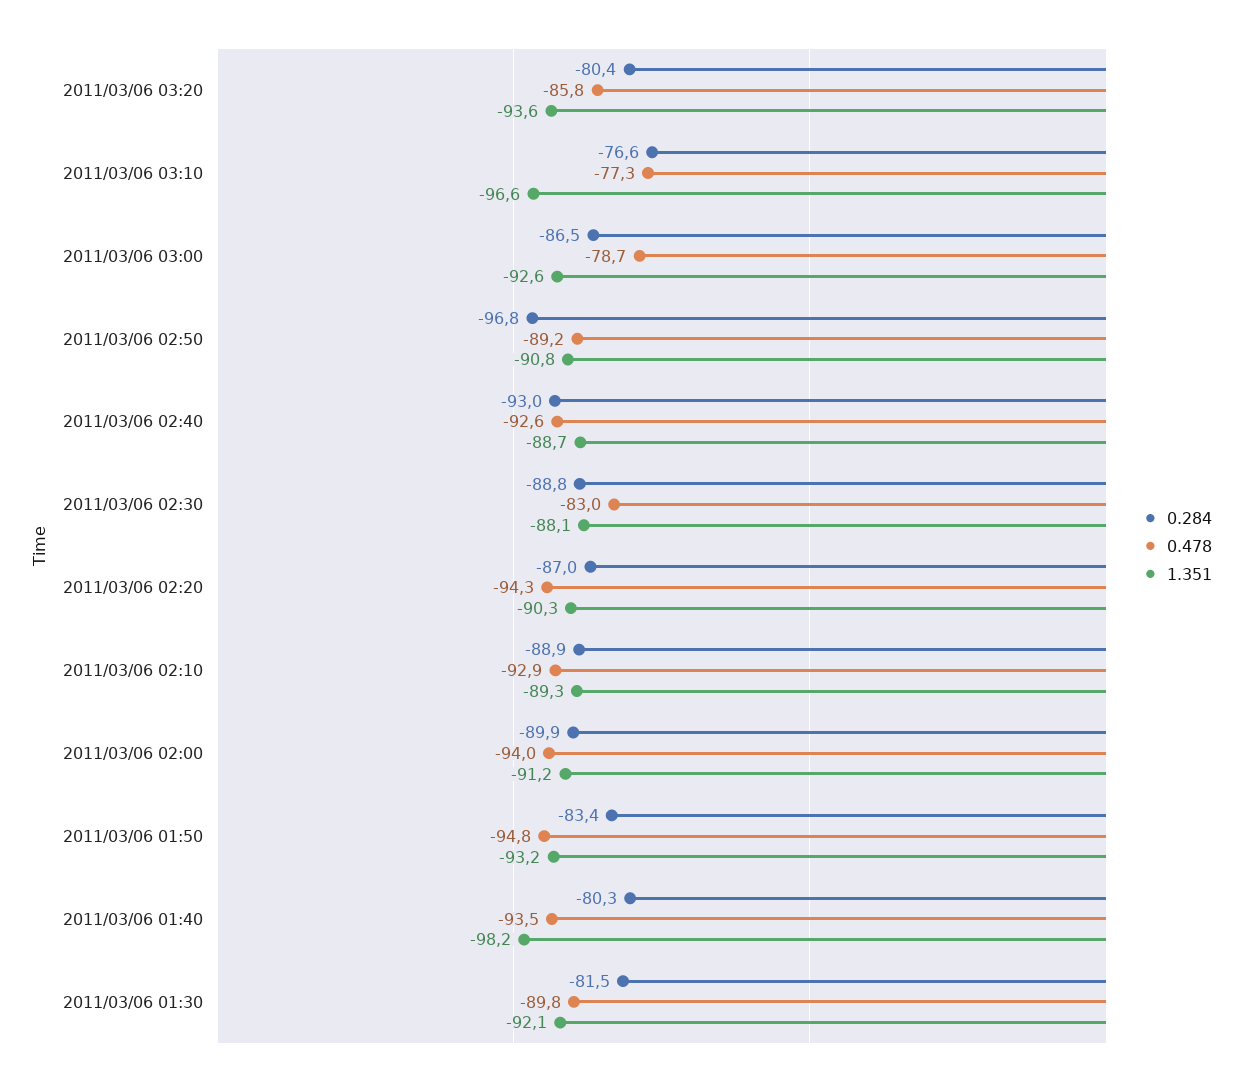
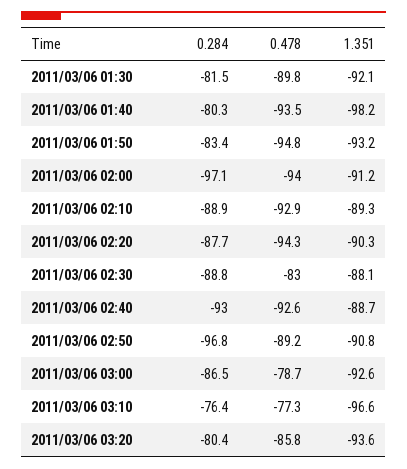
  {
    "0.284": {
      "2011/03/06 03:20": -80.4,
-     "2011/03/06 03:10": -76.6,
+     "2011/03/06 03:10": -76.4,
      "2011/03/06 03:00": -86.5,
      "2011/03/06 02:50": -96.8,
      "2011/03/06 02:40": -93,
      "2011/03/06 02:30": -88.8,
-     "2011/03/06 02:20": -87,
+     "2011/03/06 02:20": -87.7,
      "2011/03/06 02:10": -88.9,
-     "2011/03/06 02:00": -89.9,
+     "2011/03/06 02:00": -97.1,
      "2011/03/06 01:50": -83.4,
      "2011/03/06 01:40": -80.3,
      "2011/03/06 01:30": -81.5
    },
    "0.478": {
      "2011/03/06 03:20": -85.8,
      "2011/03/06 03:10": -77.3,
      "2011/03/06 03:00": -78.7,
      "2011/03/06 02:50": -89.2,
      "2011/03/06 02:40": -92.6,
      "2011/03/06 02:30": -83,
      "2011/03/06 02:20": -94.3,
      "2011/03/06 02:10": -92.9,
      "2011/03/06 02:00": -94,
      "2011/03/06 01:50": -94.8,
      "2011/03/06 01:40": -93.5,
      "2011/03/06 01:30": -89.8
    },
    "1.351": {
      "2011/03/06 03:20": -93.6,
      "2011/03/06 03:10": -96.6,
      "2011/03/06 03:00": -92.6,
      "2011/03/06 02:50": -90.8,
      "2011/03/06 02:40": -88.7,
      "2011/03/06 02:30": -88.1,
      "2011/03/06 02:20": -90.3,
      "2011/03/06 02:10": -89.3,
      "2011/03/06 02:00": -91.2,
      "2011/03/06 01:50": -93.2,
      "2011/03/06 01:40": -98.2,
      "2011/03/06 01:30": -92.1
    }
  }

